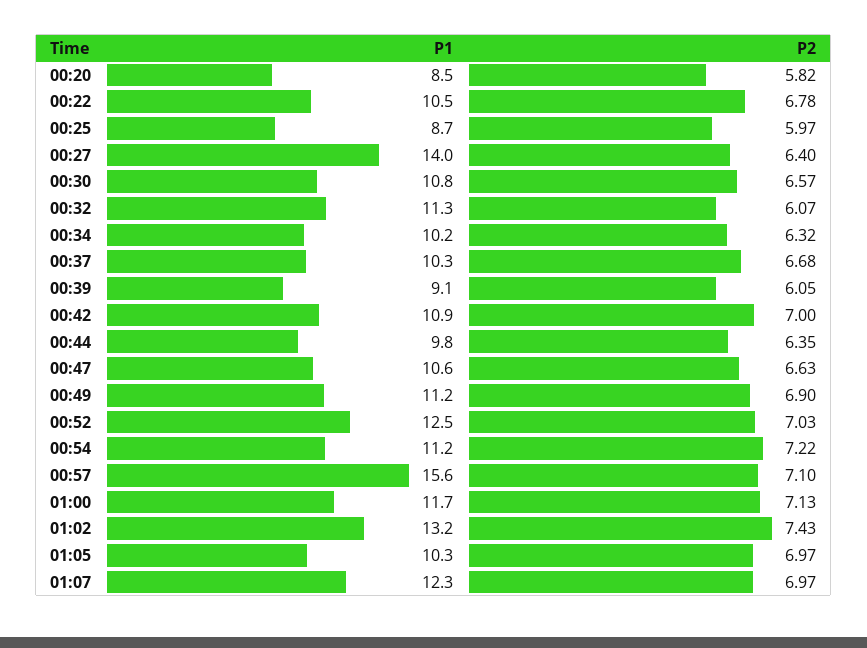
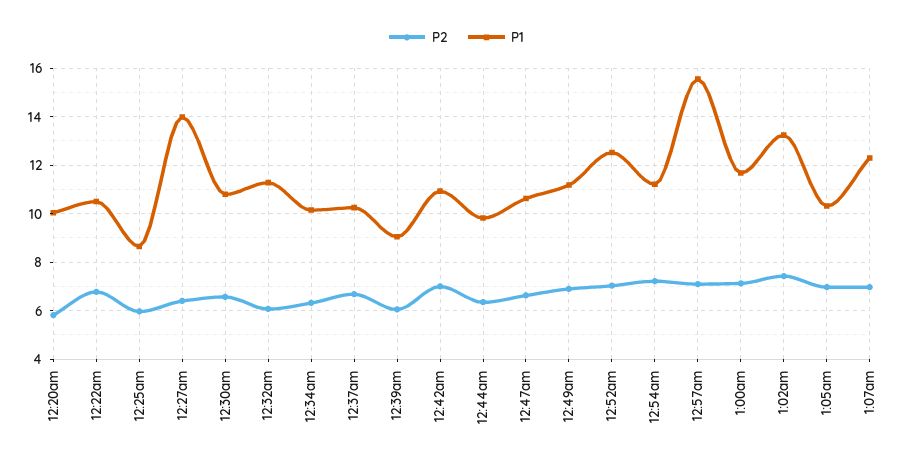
  {
    "P1": {
-     "00:20": 8.5,
+     "00:20": 10,
      "00:22": 10.5,
      "00:25": 8.7,
      "00:27": 14,
      "00:30": 10.8,
      "00:32": 11.3,
      "00:34": 10.2,
      "00:37": 10.3,
      "00:39": 9.1,
      "00:42": 10.9,
      "00:44": 9.8,
      "00:47": 10.6,
      "00:49": 11.2,
      "00:52": 12.5,
      "00:54": 11.2,
      "00:57": 15.6,
      "01:00": 11.7,
      "01:02": 13.2,
      "01:05": 10.3,
      "01:07": 12.3
    },
    "P2": {
      "00:20": 5.82,
      "00:22": 6.78,
      "00:25": 5.97,
      "00:27": 6.4,
      "00:30": 6.57,
      "00:32": 6.07,
      "00:34": 6.32,
      "00:37": 6.68,
      "00:39": 6.05,
      "00:42": 7,
      "00:44": 6.35,
      "00:47": 6.63,
      "00:49": 6.9,
      "00:52": 7.03,
      "00:54": 7.22,
      "00:57": 7.1,
      "01:00": 7.13,
      "01:02": 7.43,
      "01:05": 6.97,
      "01:07": 6.97
    }
  }

